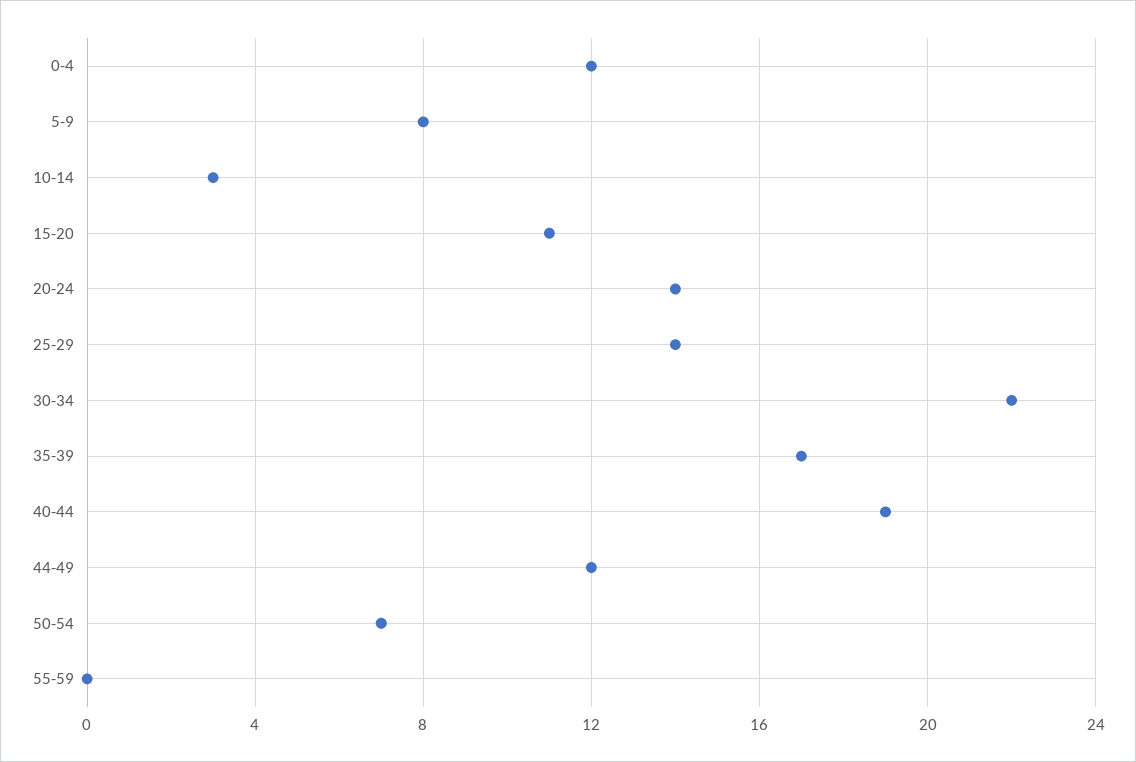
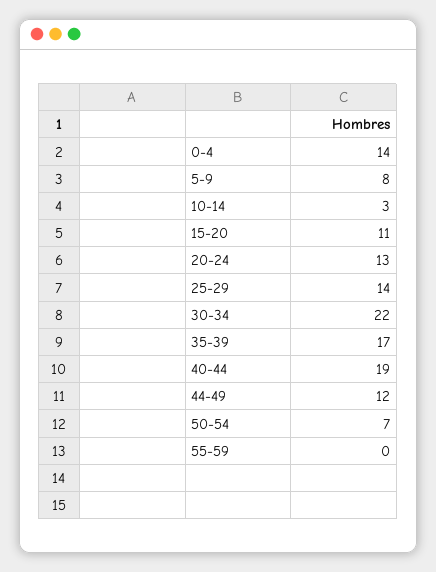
  {
-   "0-4": 12,
+   "0-4": 14,
    "5-9": 8,
    "10-14": 3,
    "15-20": 11,
-   "20-24": 14,
+   "20-24": 13,
    "25-29": 14,
    "30-34": 22,
    "35-39": 17,
    "40-44": 19,
    "44-49": 12,
    "50-54": 7,
    "55-59": 0
  }

